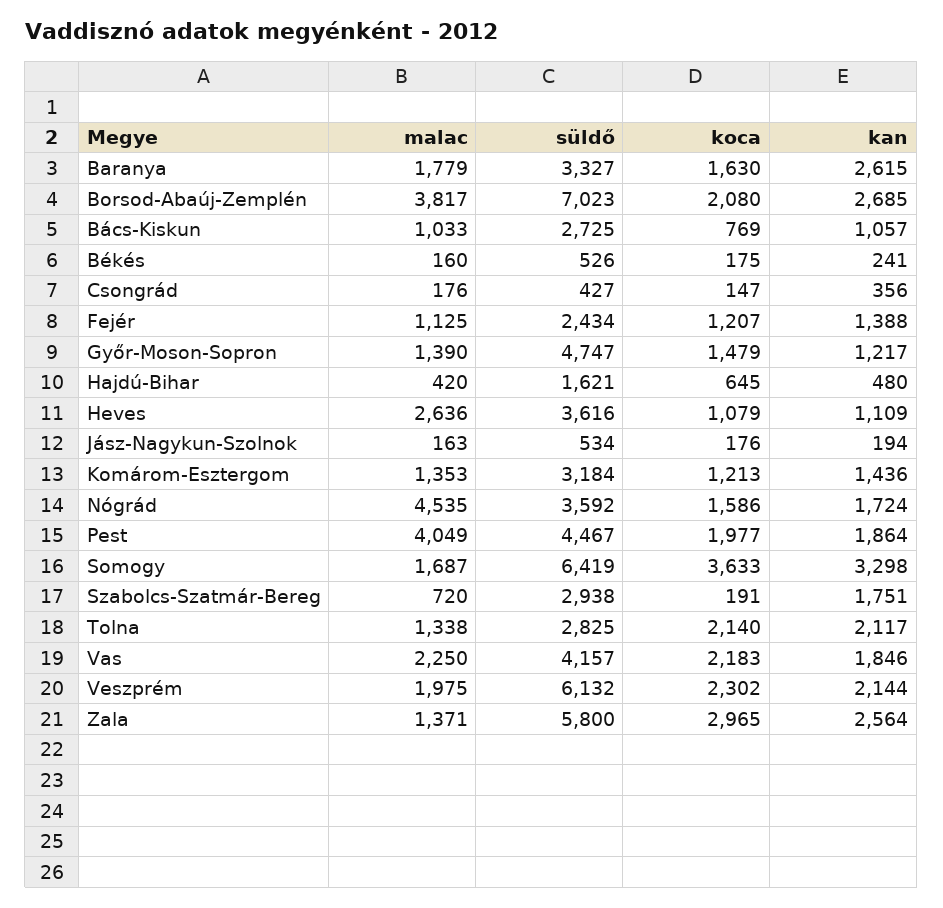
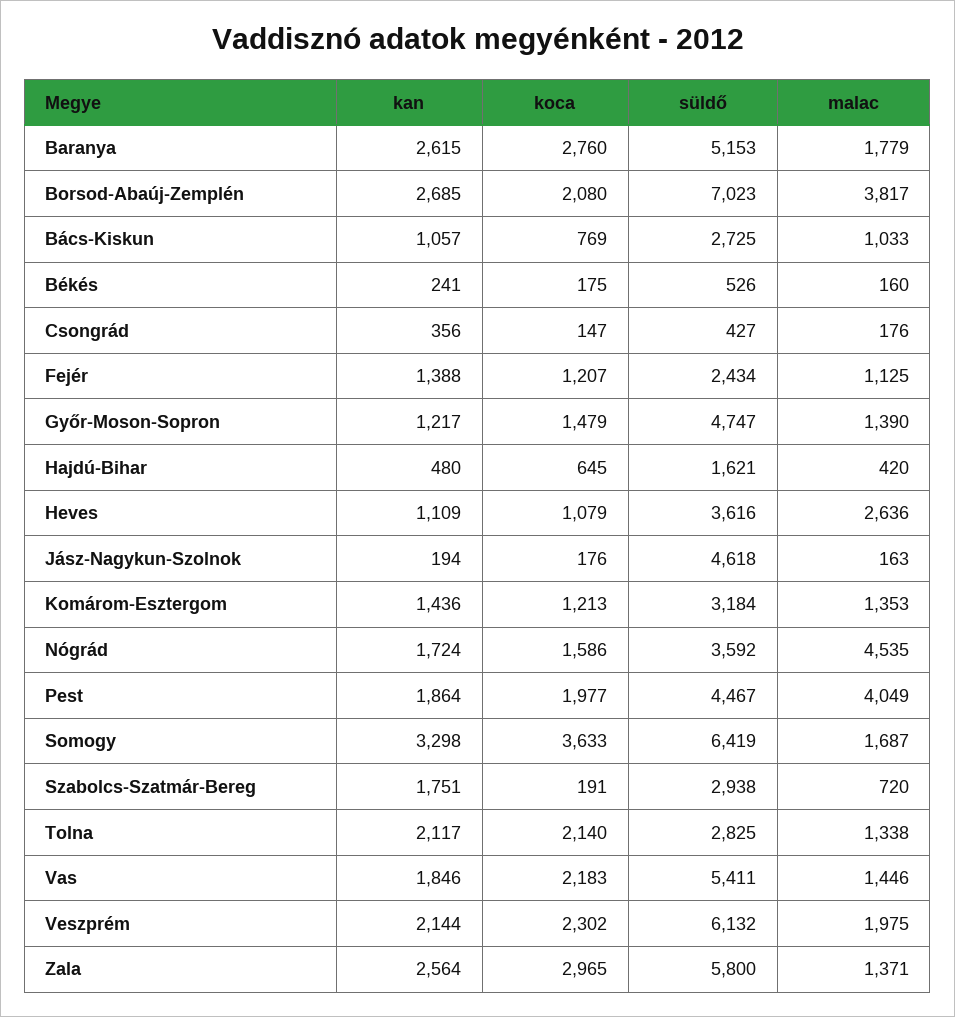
  {
    "malac": {
      "Baranya": 1779,
      "Borsod-Abaúj-Zemplén": 3817,
      "Bács-Kiskun": 1033,
      "Békés": 160,
      "Csongrád": 176,
      "Fejér": 1125,
      "Győr-Moson-Sopron": 1390,
      "Hajdú-Bihar": 420,
      "Heves": 2636,
      "Jász-Nagykun-Szolnok": 163,
      "Komárom-Esztergom": 1353,
      "Nógrád": 4535,
      "Pest": 4049,
      "Somogy": 1687,
      "Szabolcs-Szatmár-Bereg": 720,
      "Tolna": 1338,
-     "Vas": 2250,
+     "Vas": 1446,
      "Veszprém": 1975,
      "Zala": 1371
    },
    "süldő": {
-     "Baranya": 3327,
+     "Baranya": 5153,
      "Borsod-Abaúj-Zemplén": 7023,
      "Bács-Kiskun": 2725,
      "Békés": 526,
      "Csongrád": 427,
      "Fejér": 2434,
      "Győr-Moson-Sopron": 4747,
      "Hajdú-Bihar": 1621,
      "Heves": 3616,
-     "Jász-Nagykun-Szolnok": 534,
+     "Jász-Nagykun-Szolnok": 4618,
      "Komárom-Esztergom": 3184,
      "Nógrád": 3592,
      "Pest": 4467,
      "Somogy": 6419,
      "Szabolcs-Szatmár-Bereg": 2938,
      "Tolna": 2825,
-     "Vas": 4157,
+     "Vas": 5411,
      "Veszprém": 6132,
      "Zala": 5800
    },
    "koca": {
-     "Baranya": 1630,
+     "Baranya": 2760,
      "Borsod-Abaúj-Zemplén": 2080,
      "Bács-Kiskun": 769,
      "Békés": 175,
      "Csongrád": 147,
      "Fejér": 1207,
      "Győr-Moson-Sopron": 1479,
      "Hajdú-Bihar": 645,
      "Heves": 1079,
      "Jász-Nagykun-Szolnok": 176,
      "Komárom-Esztergom": 1213,
      "Nógrád": 1586,
      "Pest": 1977,
      "Somogy": 3633,
      "Szabolcs-Szatmár-Bereg": 191,
      "Tolna": 2140,
      "Vas": 2183,
      "Veszprém": 2302,
      "Zala": 2965
    },
    "kan": {
      "Baranya": 2615,
      "Borsod-Abaúj-Zemplén": 2685,
      "Bács-Kiskun": 1057,
      "Békés": 241,
      "Csongrád": 356,
      "Fejér": 1388,
      "Győr-Moson-Sopron": 1217,
      "Hajdú-Bihar": 480,
      "Heves": 1109,
      "Jász-Nagykun-Szolnok": 194,
      "Komárom-Esztergom": 1436,
      "Nógrád": 1724,
      "Pest": 1864,
      "Somogy": 3298,
      "Szabolcs-Szatmár-Bereg": 1751,
      "Tolna": 2117,
      "Vas": 1846,
      "Veszprém": 2144,
      "Zala": 2564
    }
  }

